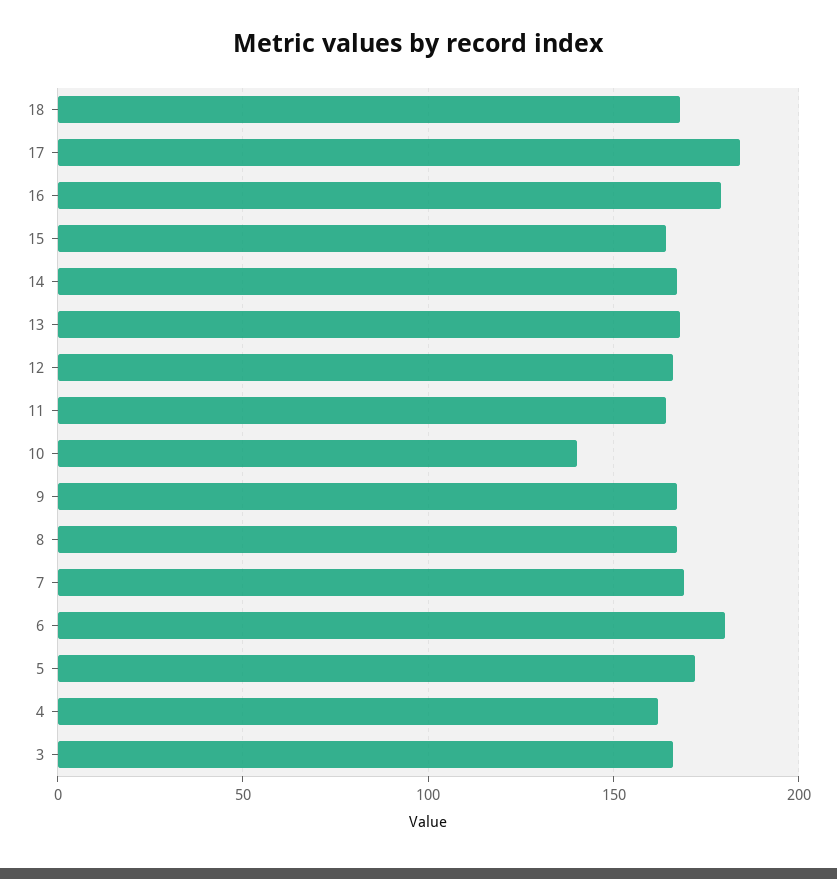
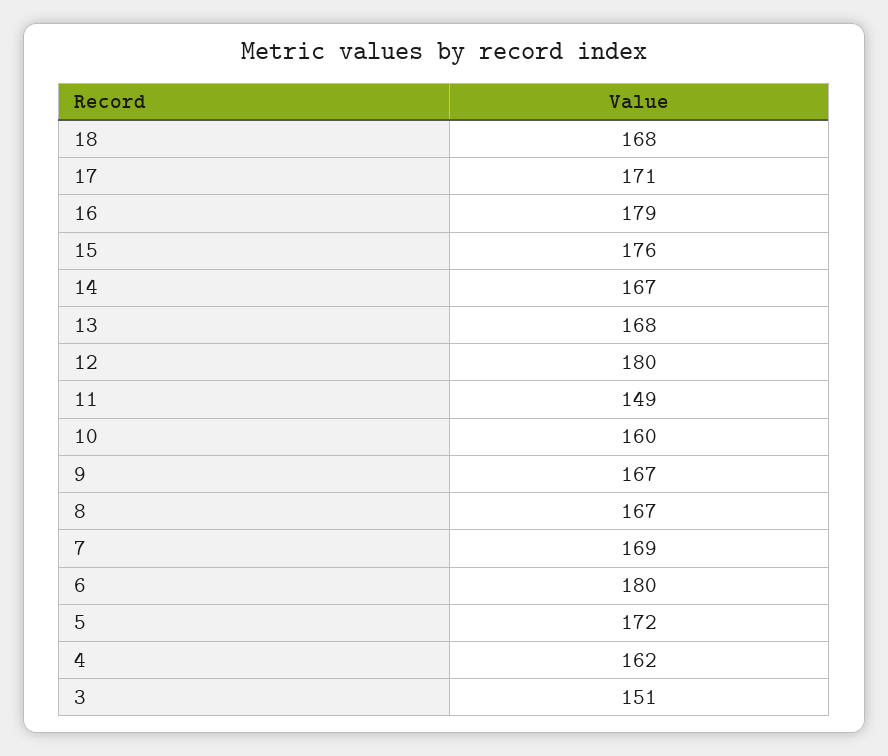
  {
    "18": 168,
-   "17": 185,
+   "17": 171,
    "16": 179,
-   "15": 165,
+   "15": 176,
    "14": 167,
    "13": 168,
-   "12": 165,
+   "12": 180,
-   "11": 165,
+   "11": 149,
-   "10": 140,
+   "10": 160,
    "9": 167,
    "8": 167,
    "7": 169,
    "6": 180,
    "5": 172,
    "4": 162,
-   "3": 165
+   "3": 151
  }

